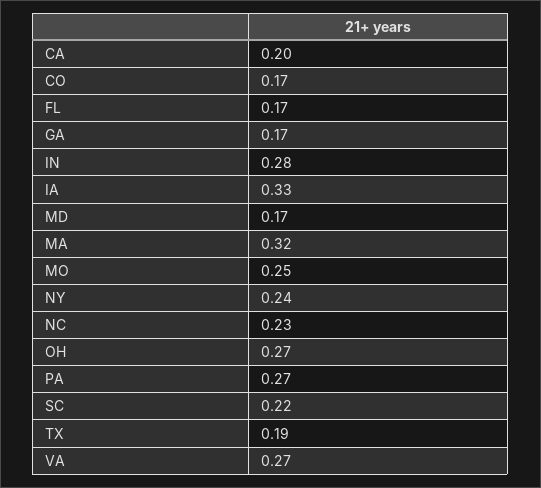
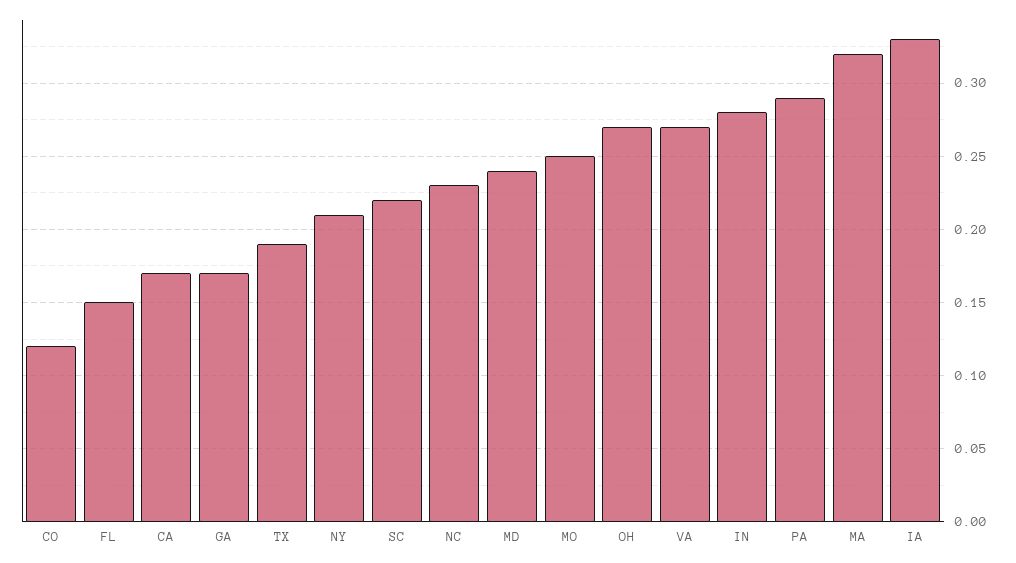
  {
-   "CA": 0.2,
+   "CA": 0.17,
-   "CO": 0.17,
+   "CO": 0.12,
-   "FL": 0.17,
+   "FL": 0.15,
    "GA": 0.17,
    "IN": 0.28,
    "IA": 0.33,
-   "MD": 0.17,
+   "MD": 0.24,
    "MA": 0.32,
    "MO": 0.25,
-   "NY": 0.24,
+   "NY": 0.21,
    "NC": 0.23,
    "OH": 0.27,
-   "PA": 0.27,
+   "PA": 0.29,
    "SC": 0.22,
    "TX": 0.19,
    "VA": 0.27
  }

